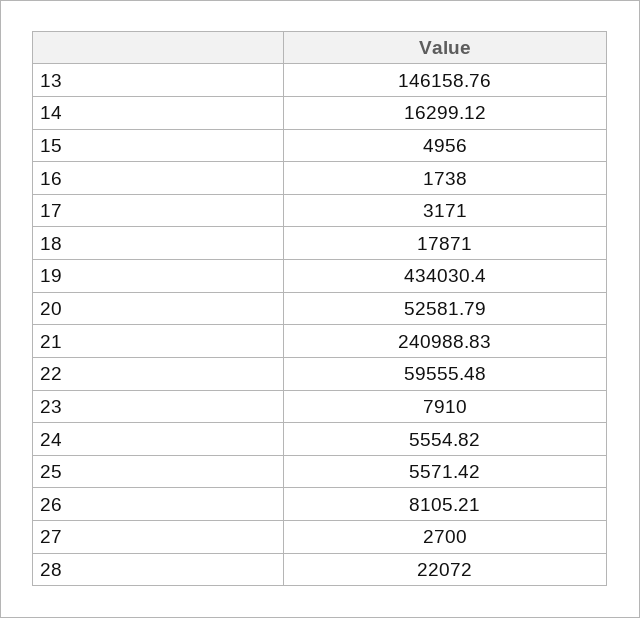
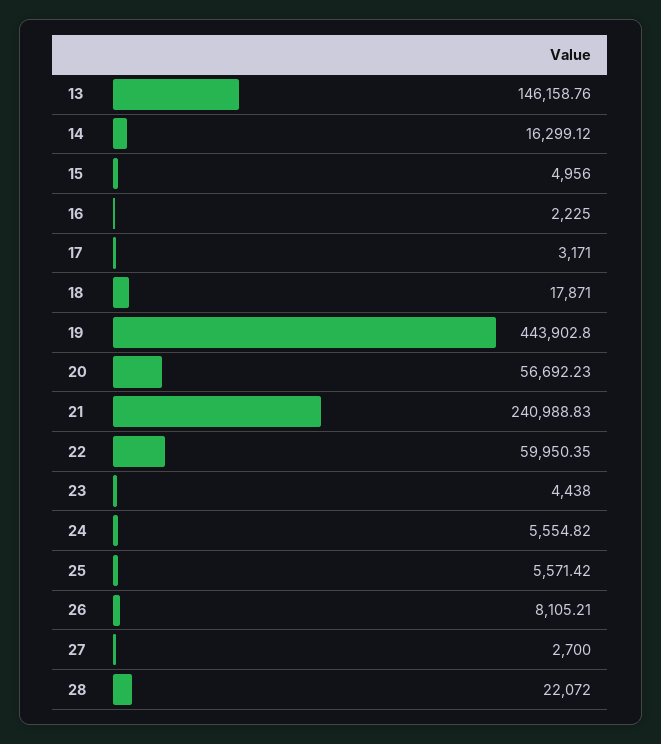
  {
    "13": 146158.76,
    "14": 16299.12,
    "15": 4956,
-   "16": 1738,
+   "16": 2225,
    "17": 3171,
    "18": 17871,
-   "19": 434030.4,
+   "19": 443902.8,
-   "20": 52581.79,
+   "20": 56692.23,
    "21": 240988.83,
-   "22": 59555.48,
+   "22": 59950.35,
-   "23": 7910,
+   "23": 4438,
    "24": 5554.82,
    "25": 5571.42,
    "26": 8105.21,
    "27": 2700,
    "28": 22072
  }

